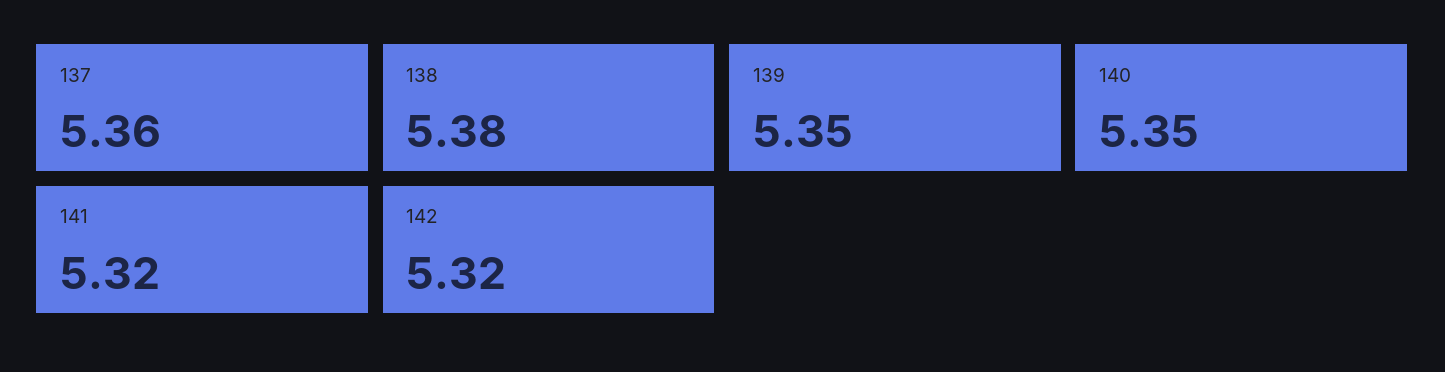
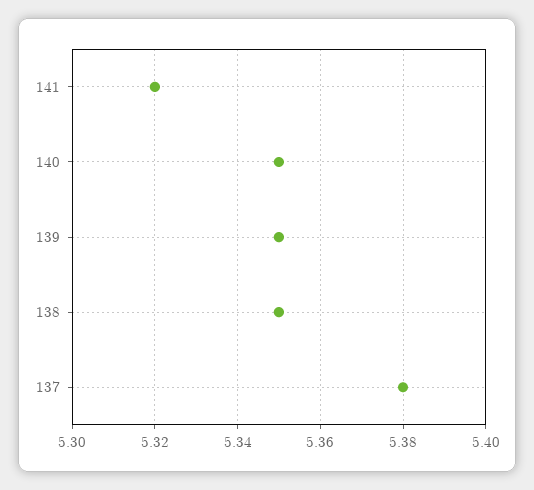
  {
-   "137": 5.36,
+   "137": 5.38,
-   "138": 5.38,
+   "138": 5.35,
    "139": 5.35,
    "140": 5.35,
-   "141": 5.32,
+   "141": 5.32
-   "142": 5.32
  }

